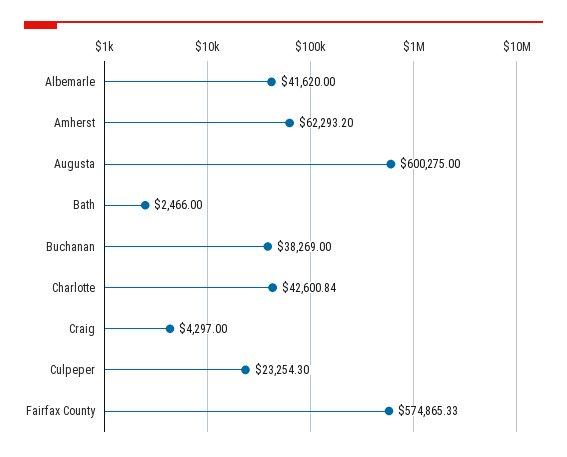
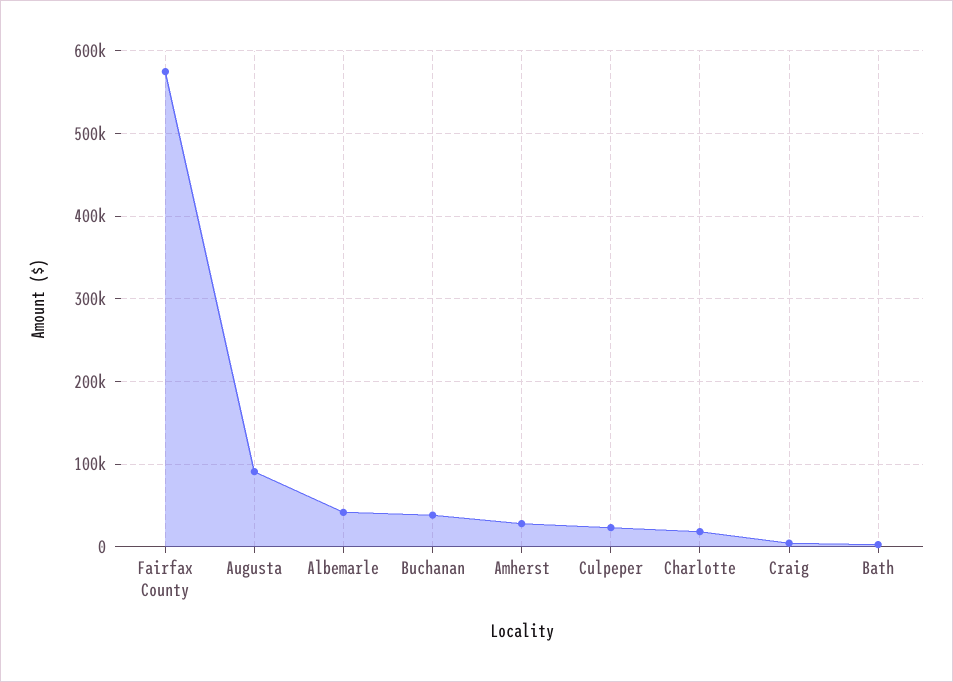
  {
    "Albemarle": 41620,
-   "Amherst": 62293.2,
+   "Amherst": 30000,
-   "Augusta": 600275,
+   "Augusta": 90000,
    "Bath": 2466,
    "Buchanan": 38269,
-   "Charlotte": 42600.84,
+   "Charlotte": 20000,
    "Craig": 4297,
    "Culpeper": 23254.3,
    "Fairfax County": 574865.33
  }

